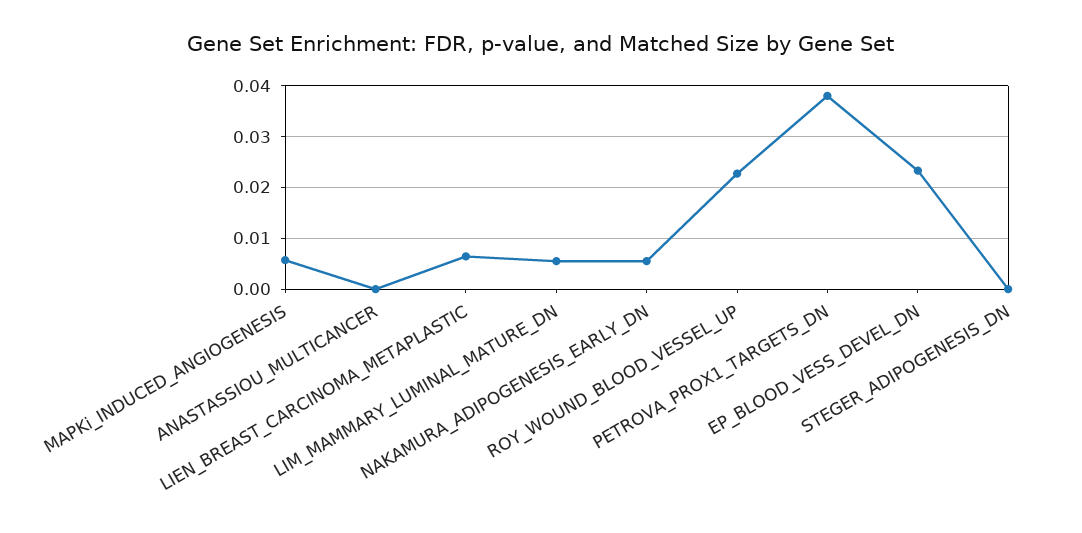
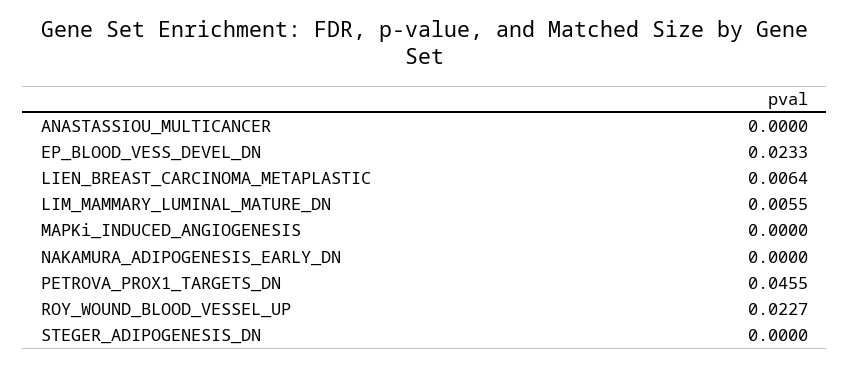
  {
-   "MAPKi_INDUCED_ANGIOGENESIS": 0.006,
+   "MAPKi_INDUCED_ANGIOGENESIS": 0,
    "ANASTASSIOU_MULTICANCER": 0,
    "LIEN_BREAST_CARCINOMA_METAPLASTIC": 0.0064,
    "LIM_MAMMARY_LUMINAL_MATURE_DN": 0.0055,
-   "NAKAMURA_ADIPOGENESIS_EARLY_DN": 0.006,
+   "NAKAMURA_ADIPOGENESIS_EARLY_DN": 0,
    "ROY_WOUND_BLOOD_VESSEL_UP": 0.0227,
-   "PETROVA_PROX1_TARGETS_DN": 0.038,
+   "PETROVA_PROX1_TARGETS_DN": 0.0455,
    "EP_BLOOD_VESS_DEVEL_DN": 0.0233,
    "STEGER_ADIPOGENESIS_DN": 0
  }

